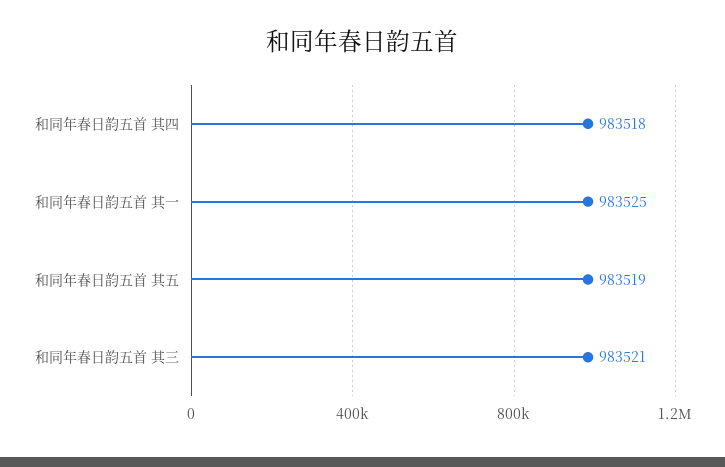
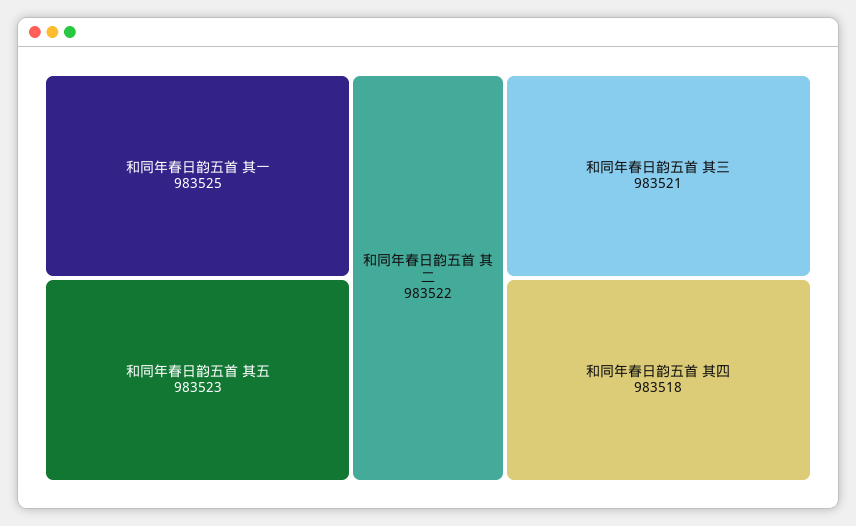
  {
    "和同年春日韵五首 其四": 983518,
    "和同年春日韵五首 其一": 983525,
-   "和同年春日韵五首 其五": 983519,
+   "和同年春日韵五首 其五": 983523,
-   "和同年春日韵五首 其三": 983521
+   "和同年春日韵五首 其三": 983521,
+   "和同年春日韵五首 其二": 983522
  }

